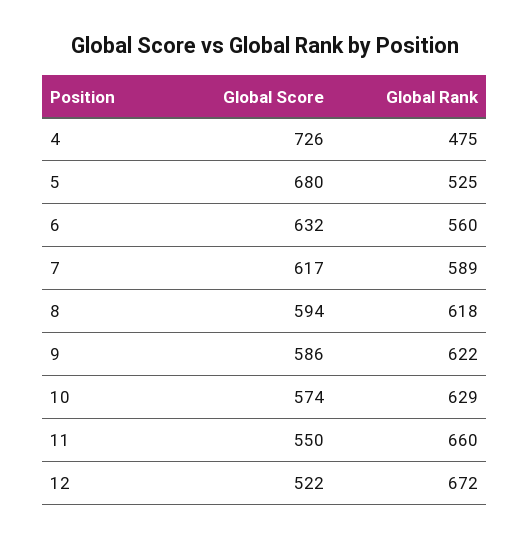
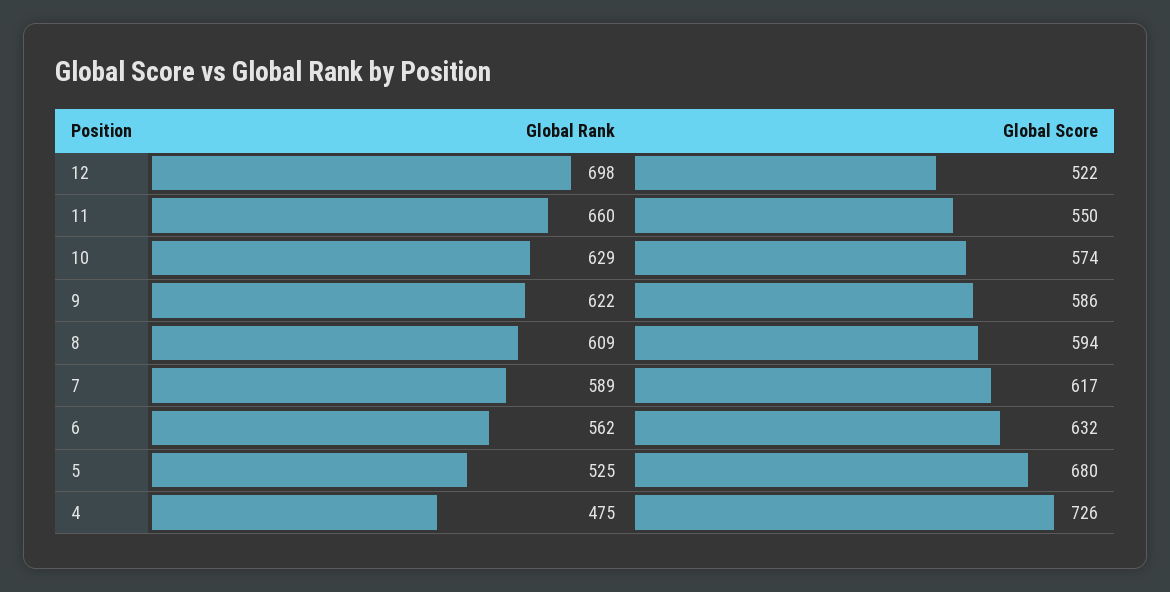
  {
    "Global Score": {
      "4": 726,
      "5": 680,
      "6": 632,
      "7": 617,
      "8": 594,
      "9": 586,
      "10": 574,
      "11": 550,
      "12": 522
    },
    "Global Rank": {
      "4": 475,
      "5": 525,
-     "6": 560,
+     "6": 562,
      "7": 589,
-     "8": 618,
+     "8": 609,
      "9": 622,
      "10": 629,
      "11": 660,
-     "12": 672
+     "12": 698
    }
  }

